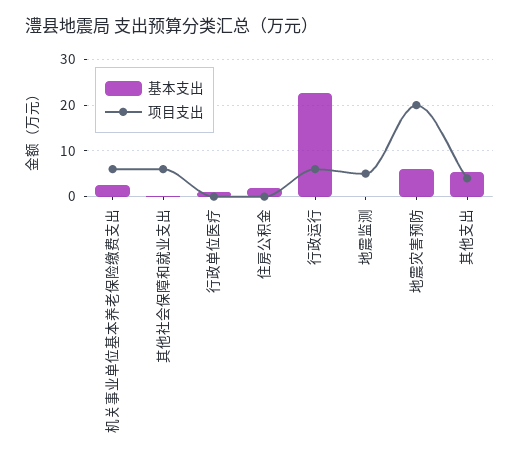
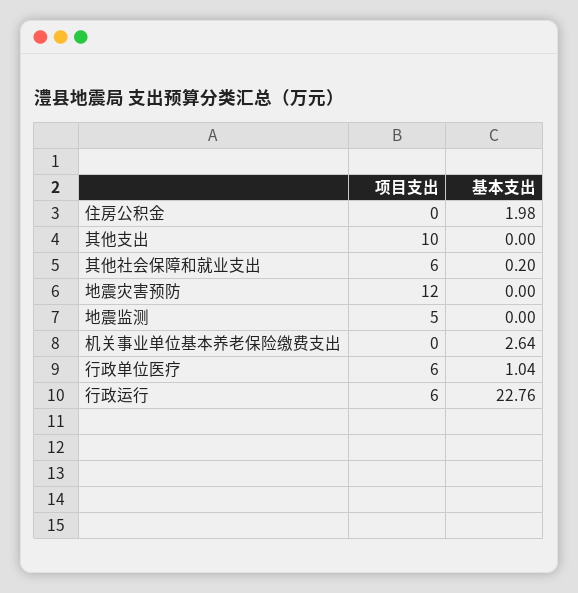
  {
    "基本支出": {
      "机关事业单位基本养老保险缴费支出": 2.64,
      "其他社会保障和就业支出": 0.2,
      "行政单位医疗": 1.04,
      "住房公积金": 1.98,
      "行政运行": 22.76,
      "地震监测": 0,
-     "地震灾害预防": 6,
+     "地震灾害预防": 0,
-     "其他支出": 6
+     "其他支出": 0
    },
    "项目支出": {
-     "机关事业单位基本养老保险缴费支出": 6,
+     "机关事业单位基本养老保险缴费支出": 0,
      "其他社会保障和就业支出": 6,
-     "行政单位医疗": 0,
+     "行政单位医疗": 6,
      "住房公积金": 0,
      "行政运行": 6,
      "地震监测": 5,
-     "地震灾害预防": 20,
+     "地震灾害预防": 12,
-     "其他支出": 4
+     "其他支出": 10
    }
  }

